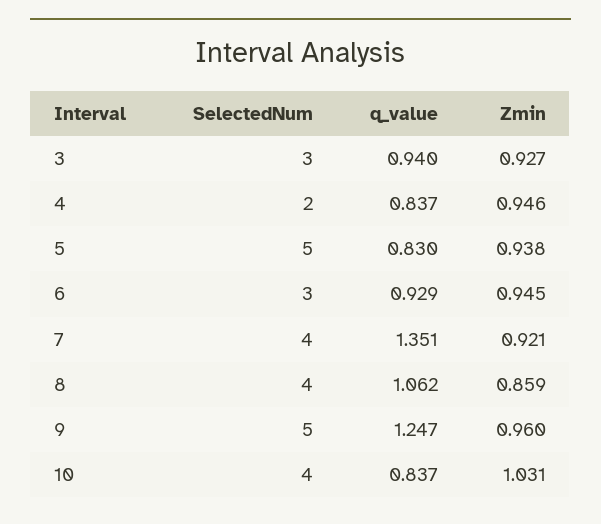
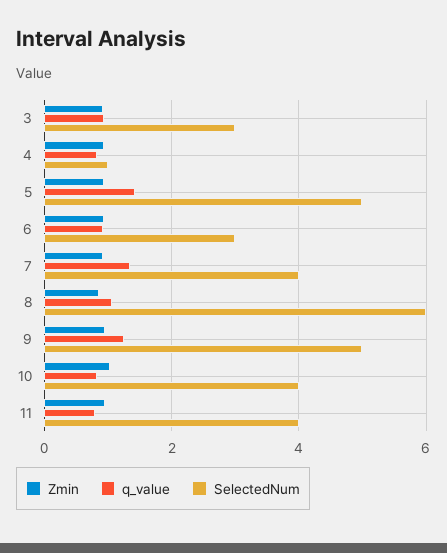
  {
    "SelectedNum": {
      "3": 3,
-     "4": 2,
+     "4": 1,
      "5": 5,
      "6": 3,
      "7": 4,
-     "8": 4,
+     "8": 6,
      "9": 5,
-     "10": 4
+     "10": 4,
+     "11": 4
    },
    "q_value": {
      "3": 0.94,
      "4": 0.837,
-     "5": 0.83,
+     "5": 1.4,
      "6": 0.929,
      "7": 1.351,
      "8": 1.062,
      "9": 1.247,
-     "10": 0.837
+     "10": 0.837,
+     "11": 0.8
    },
    "Zmin": {
      "3": 0.927,
      "4": 0.946,
      "5": 0.938,
      "6": 0.945,
      "7": 0.921,
      "8": 0.859,
      "9": 0.96,
-     "10": 1.031
+     "10": 1.031,
+     "11": 1
    }
  }

